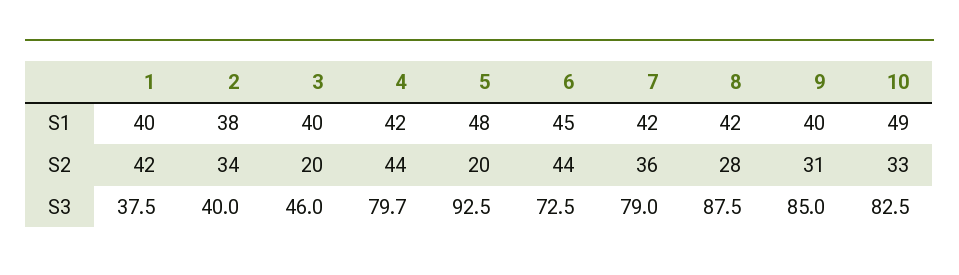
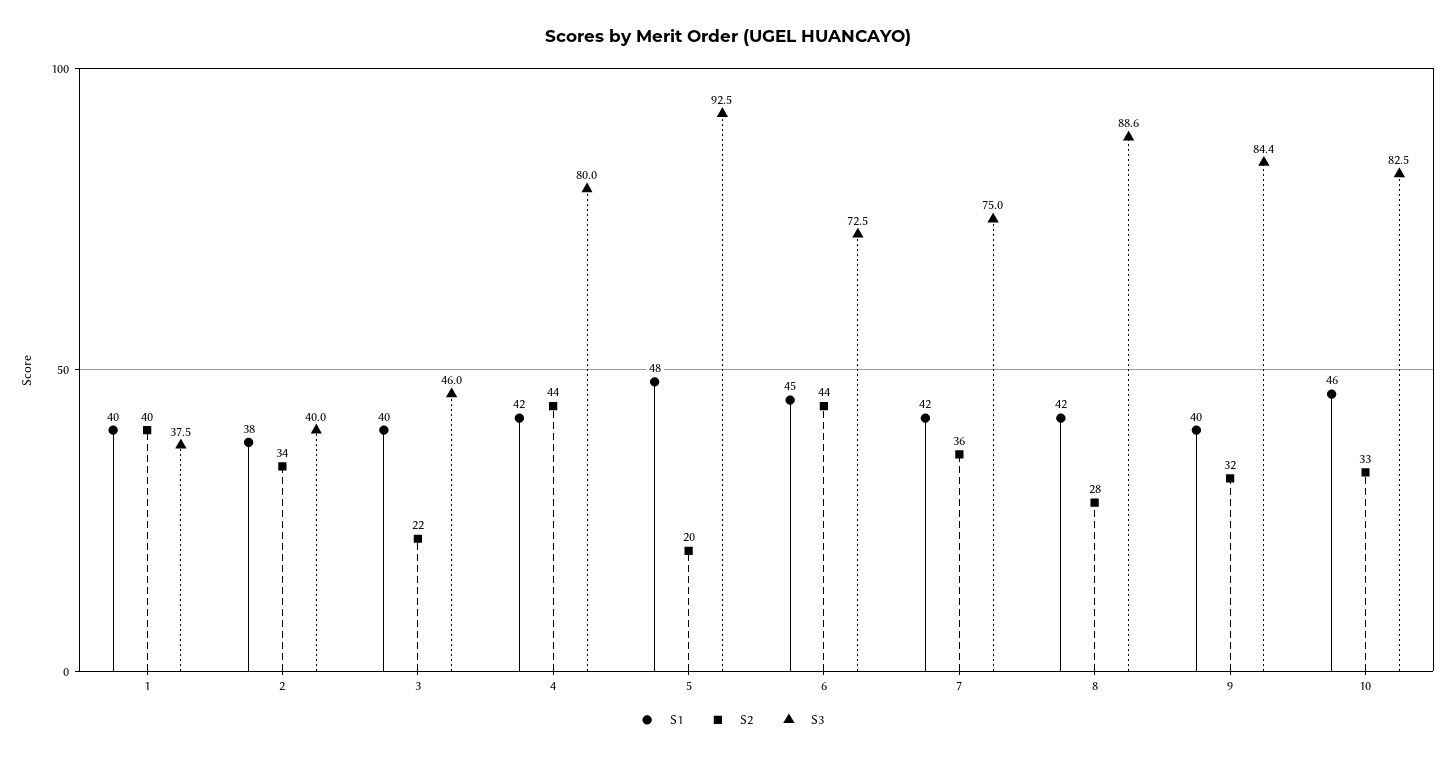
  {
    "S1": {
      "1": 40,
      "2": 38,
      "3": 40,
      "4": 42,
      "5": 48,
      "6": 45,
      "7": 42,
      "8": 42,
      "9": 40,
-     "10": 49
+     "10": 46
    },
    "S2": {
-     "1": 42,
+     "1": 40,
      "2": 34,
-     "3": 20,
+     "3": 22,
      "4": 44,
      "5": 20,
      "6": 44,
      "7": 36,
      "8": 28,
-     "9": 31,
+     "9": 32,
      "10": 33
    },
    "S3": {
      "1": 37.5,
      "2": 40,
      "3": 46,
-     "4": 79.7,
+     "4": 80,
      "5": 92.5,
      "6": 72.5,
-     "7": 79,
+     "7": 75,
-     "8": 87.5,
+     "8": 88.6,
-     "9": 85,
+     "9": 84.4,
      "10": 82.5
    }
  }

